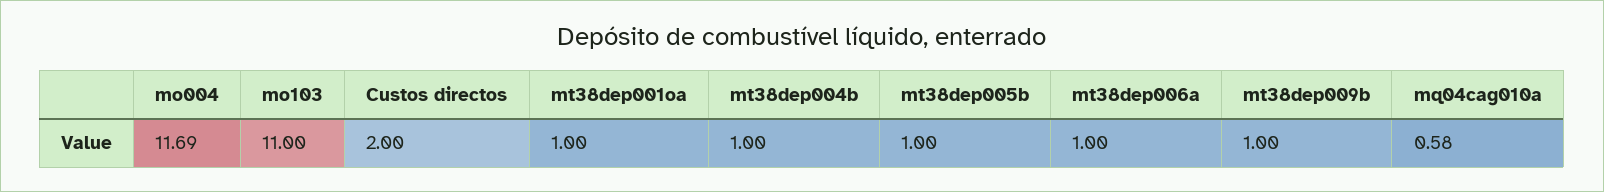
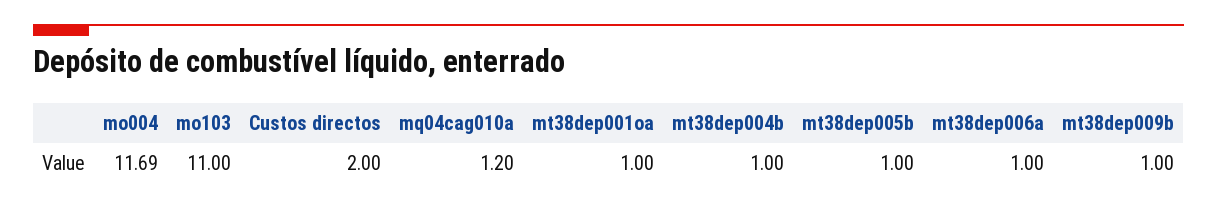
  {
    "mo004": 11.69,
    "mo103": 11,
    "Custos directos": 2,
    "mt38dep001oa": 1,
    "mt38dep004b": 1,
    "mt38dep005b": 1,
    "mt38dep006a": 1,
    "mt38dep009b": 1,
-   "mq04cag010a": 0.58
+   "mq04cag010a": 1.2
  }

